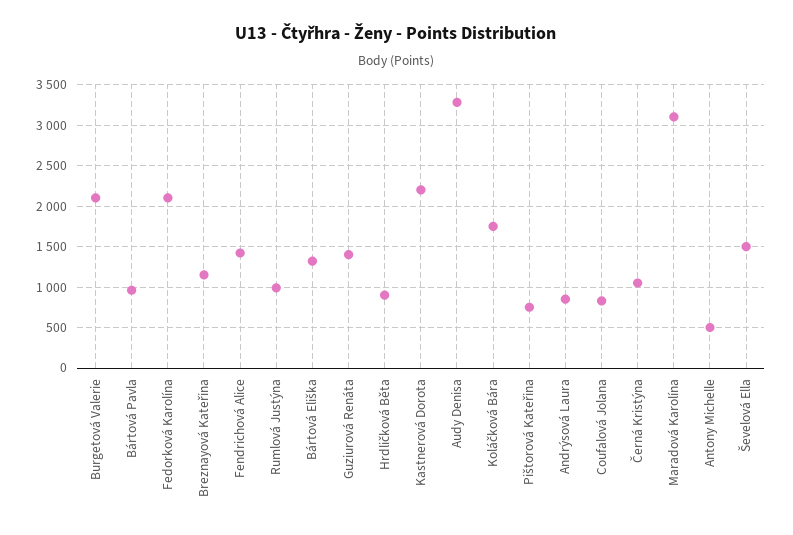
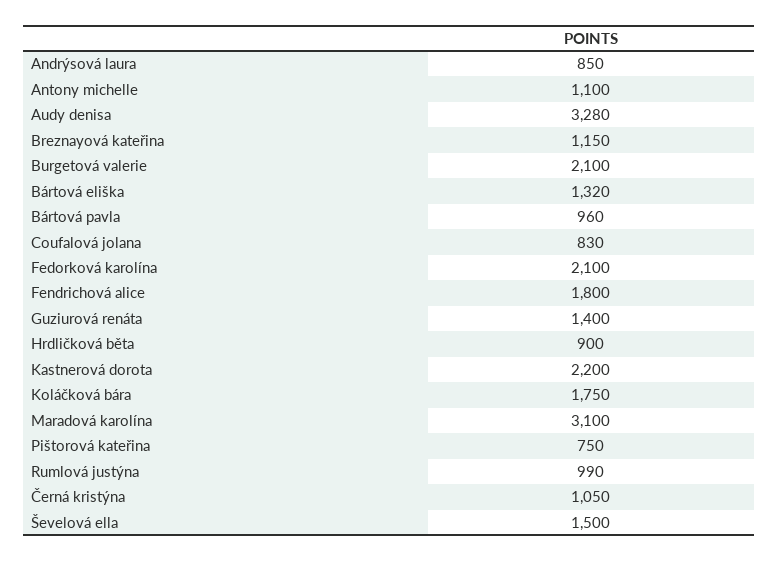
  {
    "Burgetová Valerie": 2100,
    "Bártová Pavla": 960,
    "Fedorková Karolína": 2100,
    "Breznayová Kateřina": 1150,
-   "Fendrichová Alice": 1400,
+   "Fendrichová Alice": 1800,
    "Rumlová Justýna": 990,
    "Bártová Eliška": 1320,
    "Guziurová Renáta": 1400,
    "Hrdličková Běta": 900,
    "Kastnerová Dorota": 2200,
    "Audy Denisa": 3280,
    "Koláčková Bára": 1750,
    "Pištorová Kateřina": 750,
    "Andrýsová Laura": 850,
    "Coufalová Jolana": 830,
    "Černá Kristýna": 1050,
    "Maradová Karolína": 3100,
-   "Antony Michelle": 500,
+   "Antony Michelle": 1100,
    "Ševelová Ella": 1500
  }

